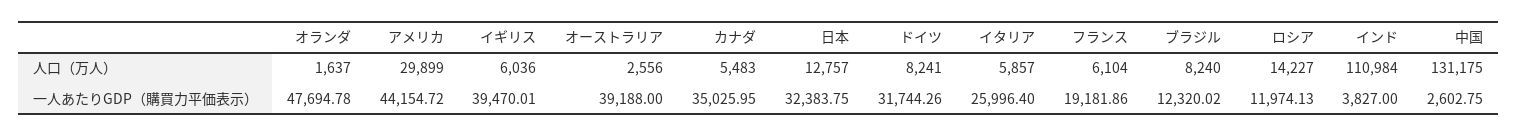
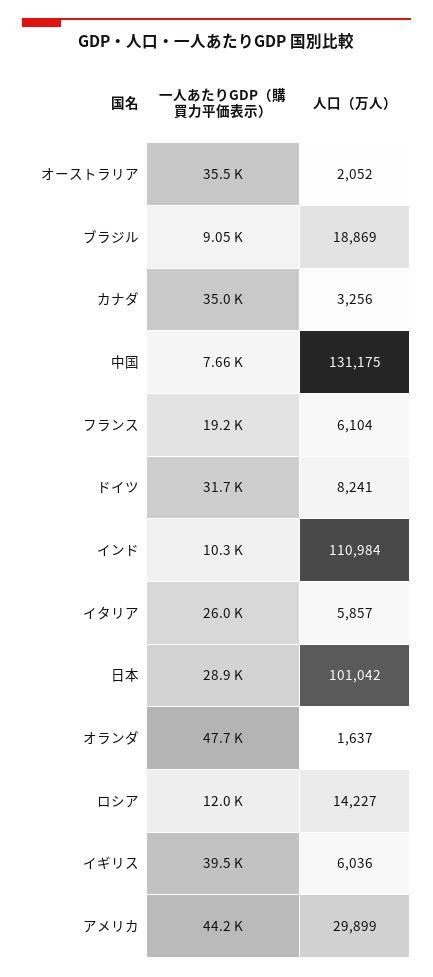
  {
    "オランダ": {
      "人口（万人）": 1637,
      "一人あたりGDP（購買力平価表示）": 47694.78
    },
    "アメリカ": {
      "人口（万人）": 29899,
      "一人あたりGDP（購買力平価表示）": 44154.72
    },
    "イギリス": {
      "人口（万人）": 6036,
      "一人あたりGDP（購買力平価表示）": 39470.01
    },
    "オーストラリア": {
-     "人口（万人）": 2556,
+     "人口（万人）": 2052,
-     "一人あたりGDP（購買力平価表示）": 39188
+     "一人あたりGDP（購買力平価表示）": 35500
    },
    "カナダ": {
-     "人口（万人）": 5483,
+     "人口（万人）": 3256,
      "一人あたりGDP（購買力平価表示）": 35025.95
    },
    "日本": {
-     "人口（万人）": 12757,
+     "人口（万人）": 101042,
-     "一人あたりGDP（購買力平価表示）": 32383.75
+     "一人あたりGDP（購買力平価表示）": 28900
    },
    "ドイツ": {
      "人口（万人）": 8241,
      "一人あたりGDP（購買力平価表示）": 31744.26
    },
    "イタリア": {
      "人口（万人）": 5857,
      "一人あたりGDP（購買力平価表示）": 25996.4
    },
    "フランス": {
      "人口（万人）": 6104,
      "一人あたりGDP（購買力平価表示）": 19181.86
    },
    "ブラジル": {
-     "人口（万人）": 8240,
+     "人口（万人）": 18869,
-     "一人あたりGDP（購買力平価表示）": 12320.02
+     "一人あたりGDP（購買力平価表示）": 9050
    },
    "ロシア": {
      "人口（万人）": 14227,
      "一人あたりGDP（購買力平価表示）": 11974.13
    },
    "インド": {
      "人口（万人）": 110984,
-     "一人あたりGDP（購買力平価表示）": 3827
+     "一人あたりGDP（購買力平価表示）": 10300
    },
    "中国": {
      "人口（万人）": 131175,
-     "一人あたりGDP（購買力平価表示）": 2602.75
+     "一人あたりGDP（購買力平価表示）": 7660
    }
  }

